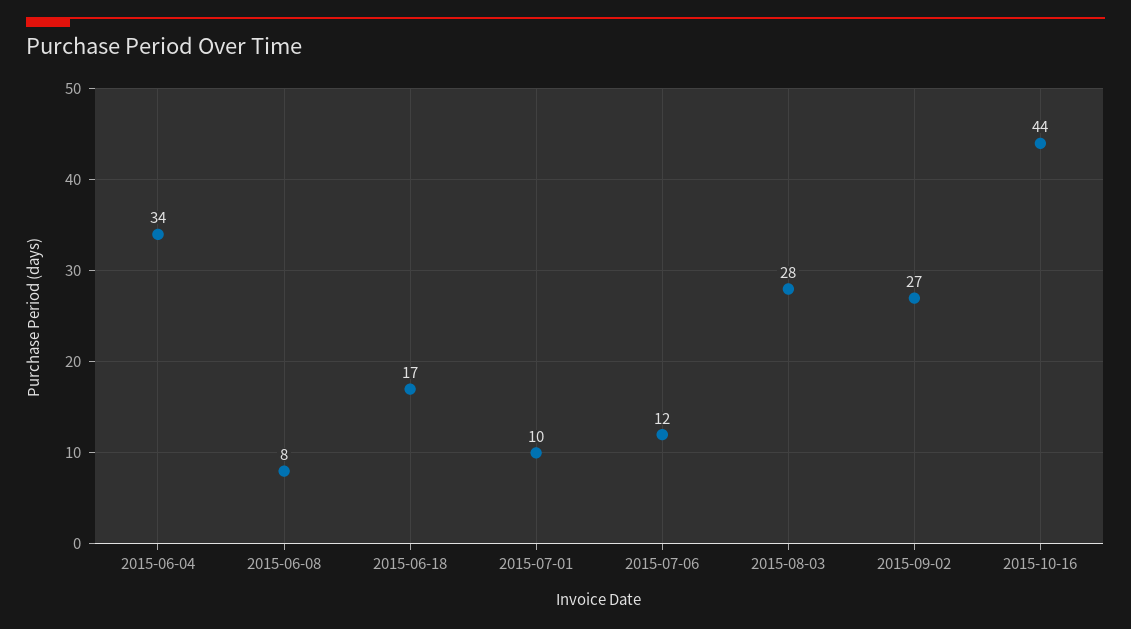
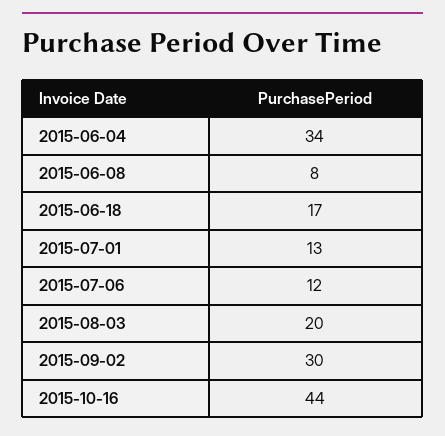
  {
    "2015-06-04": 34,
    "2015-06-08": 8,
    "2015-06-18": 17,
-   "2015-07-01": 10,
+   "2015-07-01": 13,
    "2015-07-06": 12,
-   "2015-08-03": 28,
+   "2015-08-03": 20,
-   "2015-09-02": 27,
+   "2015-09-02": 30,
    "2015-10-16": 44
  }

